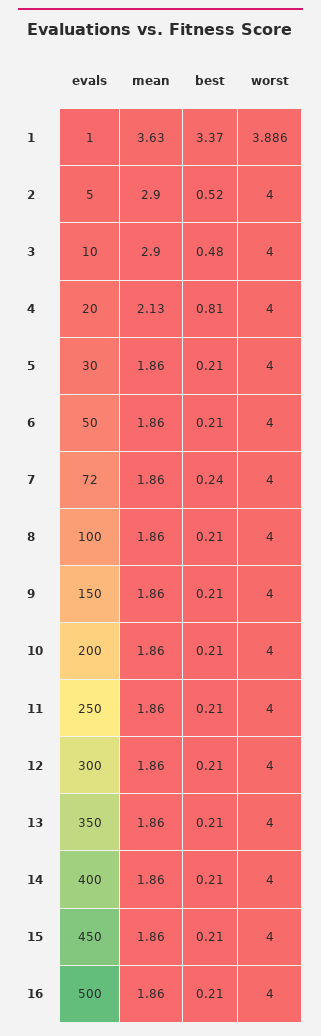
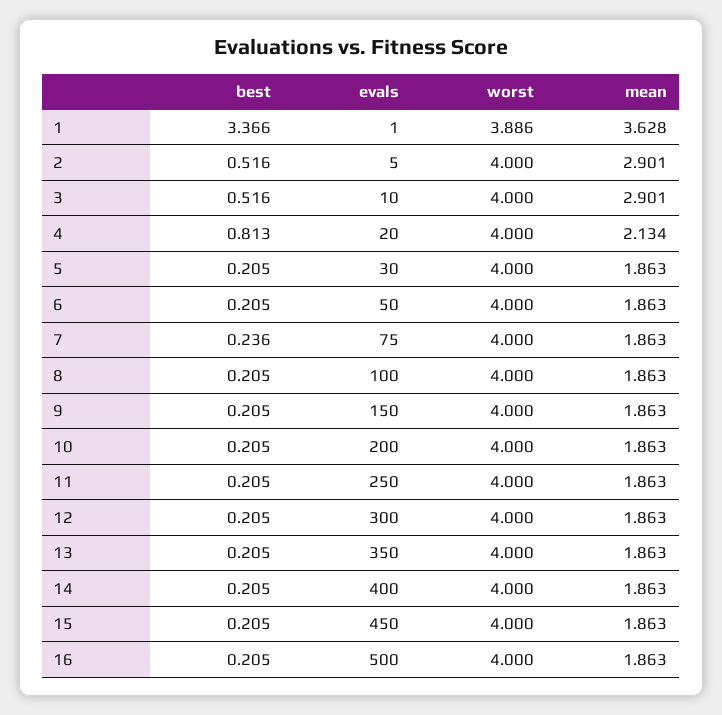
  {
    "evals": {
      "1": 1,
      "2": 5,
      "3": 10,
      "4": 20,
      "5": 30,
      "6": 50,
-     "7": 72,
+     "7": 75,
      "8": 100,
      "9": 150,
      "10": 200,
      "11": 250,
      "12": 300,
      "13": 350,
      "14": 400,
      "15": 450,
      "16": 500
    },
    "mean": {
      "1": 3.628,
      "2": 2.901,
      "3": 2.901,
      "4": 2.134,
      "5": 1.863,
      "6": 1.863,
      "7": 1.863,
      "8": 1.863,
      "9": 1.863,
      "10": 1.863,
      "11": 1.863,
      "12": 1.863,
      "13": 1.863,
      "14": 1.863,
      "15": 1.863,
      "16": 1.863
    },
    "best": {
      "1": 3.366,
      "2": 0.516,
-     "3": 0.48,
+     "3": 0.516,
      "4": 0.813,
      "5": 0.205,
      "6": 0.205,
      "7": 0.236,
      "8": 0.205,
      "9": 0.205,
      "10": 0.205,
      "11": 0.205,
      "12": 0.205,
      "13": 0.205,
      "14": 0.205,
      "15": 0.205,
      "16": 0.205
    },
    "worst": {
      "1": 3.886,
      "2": 4,
      "3": 4,
      "4": 4,
      "5": 4,
      "6": 4,
      "7": 4,
      "8": 4,
      "9": 4,
      "10": 4,
      "11": 4,
      "12": 4,
      "13": 4,
      "14": 4,
      "15": 4,
      "16": 4
    }
  }

